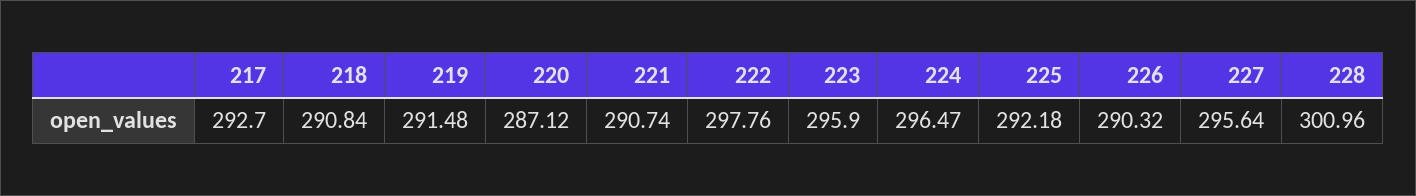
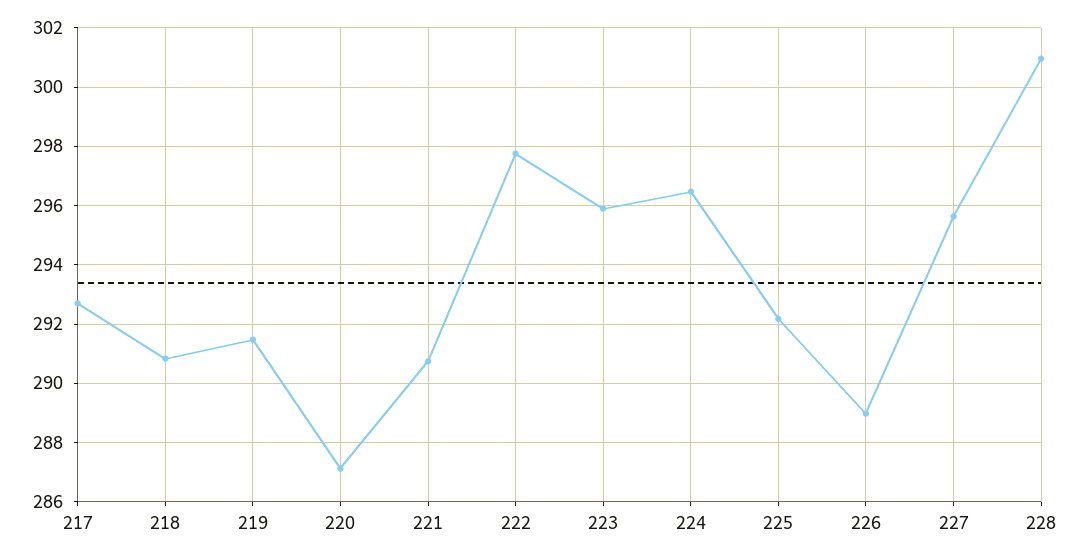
  {
    "217": 292.7,
    "218": 290.84,
    "219": 291.48,
    "220": 287.12,
    "221": 290.74,
    "222": 297.76,
    "223": 295.9,
    "224": 296.47,
    "225": 292.18,
-   "226": 290.32,
+   "226": 289,
    "227": 295.64,
    "228": 300.96
  }

